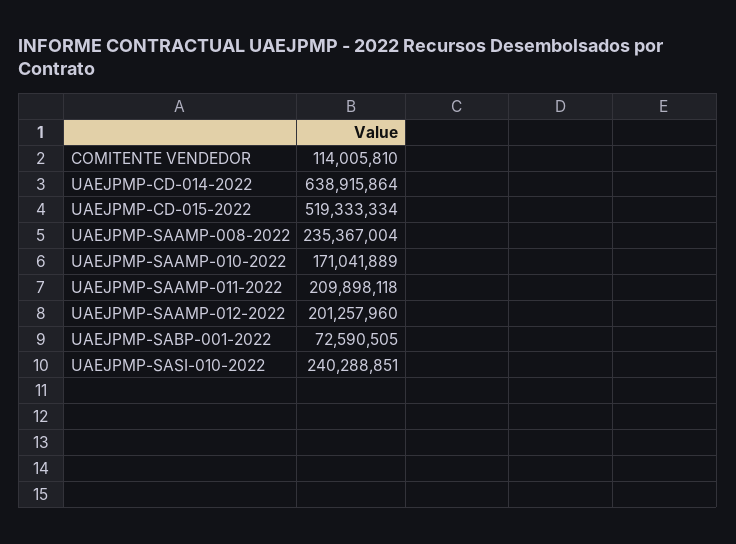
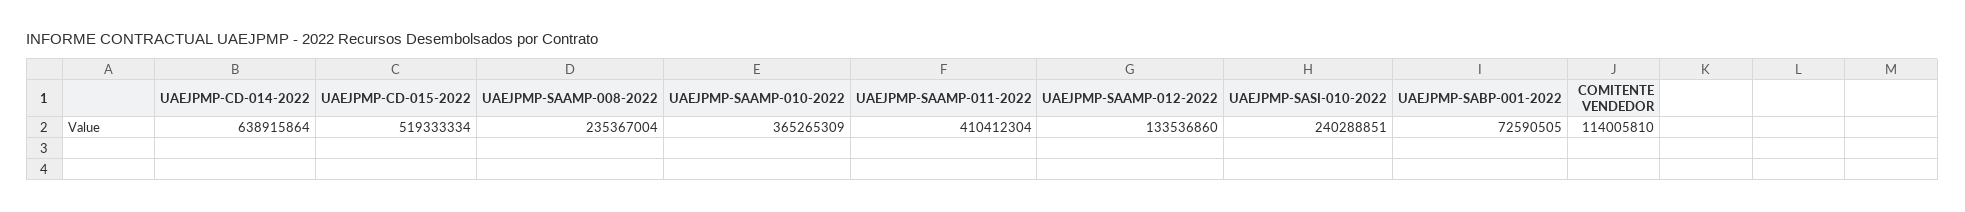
  {
    "COMITENTE VENDEDOR": 114005810,
    "UAEJPMP-CD-014-2022": 638915864,
    "UAEJPMP-CD-015-2022": 519333334,
    "UAEJPMP-SAAMP-008-2022": 235367004,
-   "UAEJPMP-SAAMP-010-2022": 171041889,
+   "UAEJPMP-SAAMP-010-2022": 365265309,
-   "UAEJPMP-SAAMP-011-2022": 209898118,
+   "UAEJPMP-SAAMP-011-2022": 410412304,
-   "UAEJPMP-SAAMP-012-2022": 201257960,
+   "UAEJPMP-SAAMP-012-2022": 133536860,
    "UAEJPMP-SABP-001-2022": 72590505,
    "UAEJPMP-SASI-010-2022": 240288851
  }

